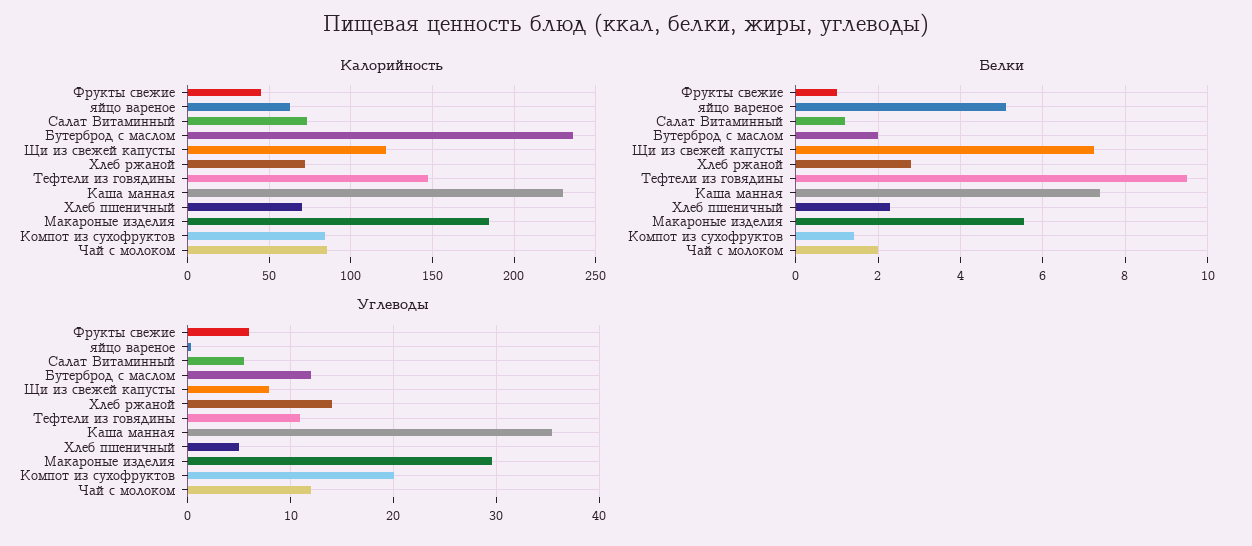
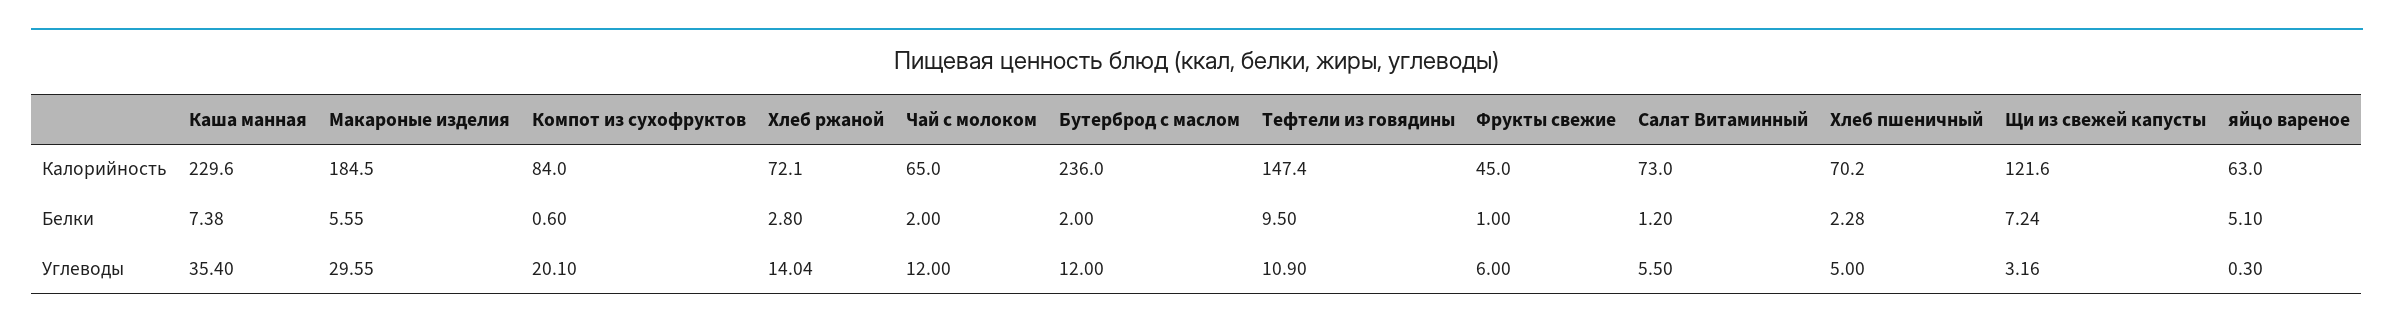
  {
    "Калорийность": {
      "Фрукты свежие": 45,
      "яйцо вареное": 63,
      "Салат Витаминный": 73,
      "Бутерброд с маслом": 236,
      "Щи из свежей капусты": 121.6,
      "Хлеб ржаной": 72.1,
      "Тефтели из говядины": 147.4,
      "Каша манная": 229.6,
      "Хлеб пшеничный": 70.2,
      "Макароные изделия": 184.5,
      "Компот из сухофруктов": 84,
-     "Чай с молоком": 85
+     "Чай с молоком": 65
    },
    "Белки": {
      "Фрукты свежие": 1,
      "яйцо вареное": 5.1,
      "Салат Витаминный": 1.2,
      "Бутерброд с маслом": 2,
      "Щи из свежей капусты": 7.24,
      "Хлеб ржаной": 2.8,
      "Тефтели из говядины": 9.5,
      "Каша манная": 7.38,
      "Хлеб пшеничный": 2.28,
      "Макароные изделия": 5.55,
-     "Компот из сухофруктов": 1.4,
+     "Компот из сухофруктов": 0.6,
      "Чай с молоком": 2
    },
    "Углеводы": {
      "Фрукты свежие": 6,
      "яйцо вареное": 0.3,
      "Салат Витаминный": 5.5,
      "Бутерброд с маслом": 12,
-     "Щи из свежей капусты": 8,
+     "Щи из свежей капусты": 3.16,
      "Хлеб ржаной": 14.04,
      "Тефтели из говядины": 10.9,
      "Каша манная": 35.4,
      "Хлеб пшеничный": 5,
      "Макароные изделия": 29.55,
      "Компот из сухофруктов": 20.1,
      "Чай с молоком": 12
    }
  }

